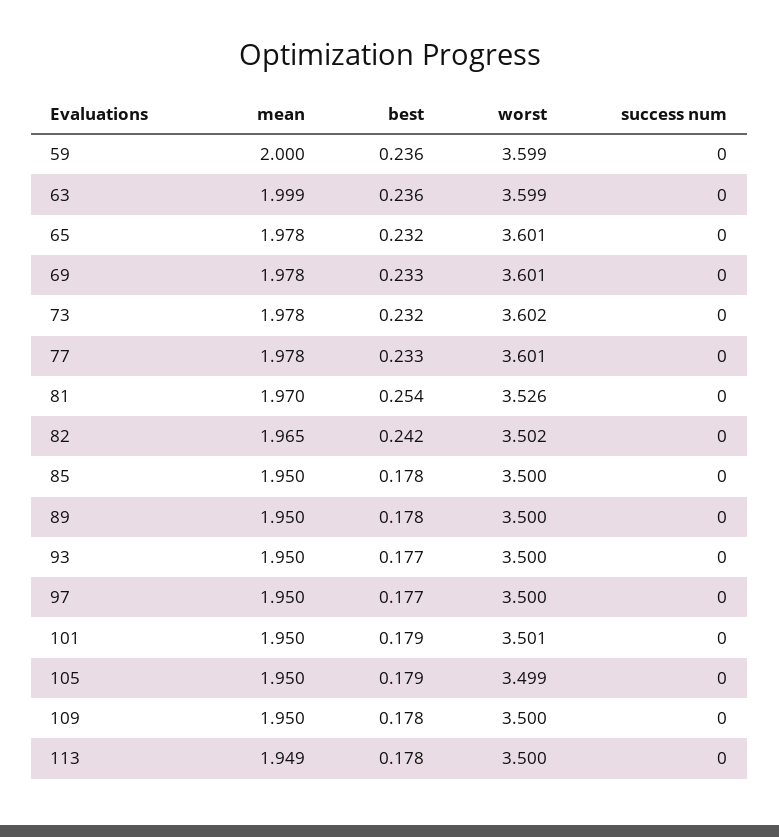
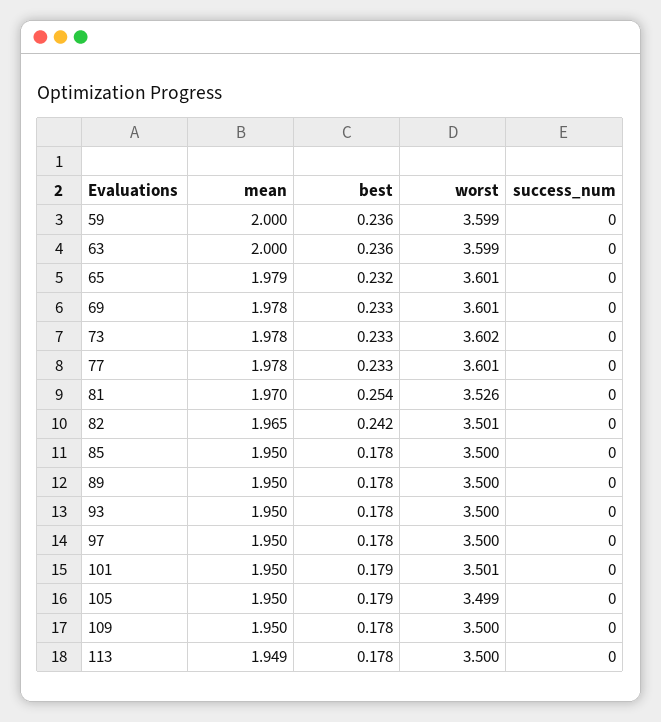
  {
    "mean": {
      "59": 2,
-     "63": 1.999,
+     "63": 2,
-     "65": 1.978,
+     "65": 1.979,
      "69": 1.978,
      "73": 1.978,
      "77": 1.978,
      "81": 1.97,
      "82": 1.965,
      "85": 1.95,
      "89": 1.95,
      "93": 1.95,
      "97": 1.95,
      "101": 1.95,
      "105": 1.95,
      "109": 1.95,
      "113": 1.949
    },
    "best": {
      "59": 0.236,
      "63": 0.236,
      "65": 0.232,
      "69": 0.233,
-     "73": 0.232,
+     "73": 0.233,
      "77": 0.233,
      "81": 0.254,
      "82": 0.242,
      "85": 0.178,
      "89": 0.178,
-     "93": 0.177,
+     "93": 0.178,
-     "97": 0.177,
+     "97": 0.178,
      "101": 0.179,
      "105": 0.179,
      "109": 0.178,
      "113": 0.178
    },
    "worst": {
      "59": 3.599,
      "63": 3.599,
      "65": 3.601,
      "69": 3.601,
      "73": 3.602,
      "77": 3.601,
      "81": 3.526,
-     "82": 3.502,
+     "82": 3.501,
      "85": 3.5,
      "89": 3.5,
      "93": 3.5,
      "97": 3.5,
      "101": 3.501,
      "105": 3.499,
      "109": 3.5,
      "113": 3.5
    },
    "success num": {
      "59": 0,
      "63": 0,
      "65": 0,
      "69": 0,
      "73": 0,
      "77": 0,
      "81": 0,
      "82": 0,
      "85": 0,
      "89": 0,
      "93": 0,
      "97": 0,
      "101": 0,
      "105": 0,
      "109": 0,
      "113": 0
    }
  }

